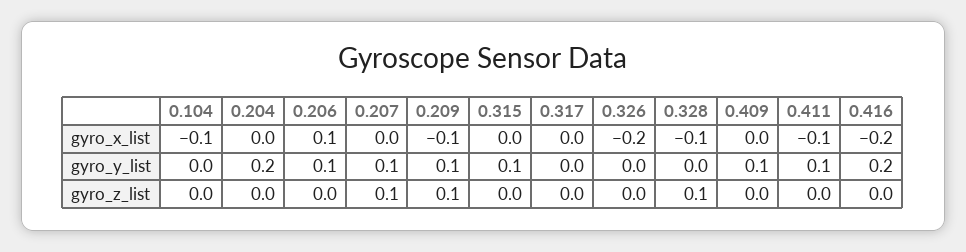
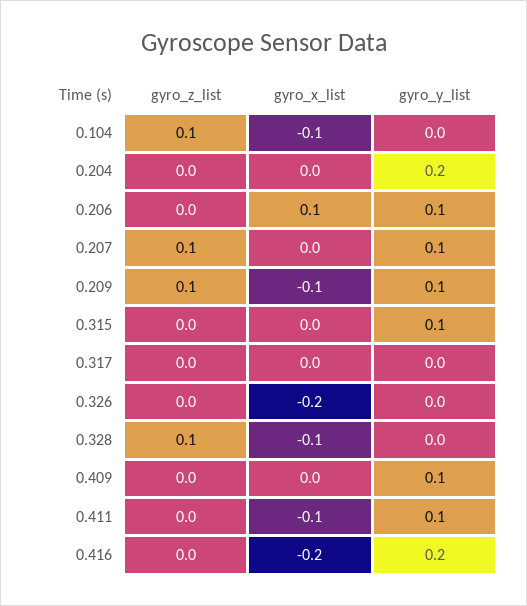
  {
    "0.104": {
      "gyro_x_list": -0.1,
      "gyro_y_list": 0,
-     "gyro_z_list": 0
+     "gyro_z_list": 0.1
    },
    "0.204": {
      "gyro_x_list": 0,
      "gyro_y_list": 0.2,
      "gyro_z_list": 0
    },
    "0.206": {
      "gyro_x_list": 0.1,
      "gyro_y_list": 0.1,
      "gyro_z_list": 0
    },
    "0.207": {
      "gyro_x_list": 0,
      "gyro_y_list": 0.1,
      "gyro_z_list": 0.1
    },
    "0.209": {
      "gyro_x_list": -0.1,
      "gyro_y_list": 0.1,
      "gyro_z_list": 0.1
    },
    "0.315": {
      "gyro_x_list": 0,
      "gyro_y_list": 0.1,
      "gyro_z_list": 0
    },
    "0.317": {
      "gyro_x_list": 0,
      "gyro_y_list": 0,
      "gyro_z_list": 0
    },
    "0.326": {
      "gyro_x_list": -0.2,
      "gyro_y_list": 0,
      "gyro_z_list": 0
    },
    "0.328": {
      "gyro_x_list": -0.1,
      "gyro_y_list": 0,
      "gyro_z_list": 0.1
    },
    "0.409": {
      "gyro_x_list": 0,
      "gyro_y_list": 0.1,
      "gyro_z_list": 0
    },
    "0.411": {
      "gyro_x_list": -0.1,
      "gyro_y_list": 0.1,
      "gyro_z_list": 0
    },
    "0.416": {
      "gyro_x_list": -0.2,
      "gyro_y_list": 0.2,
      "gyro_z_list": 0
    }
  }

